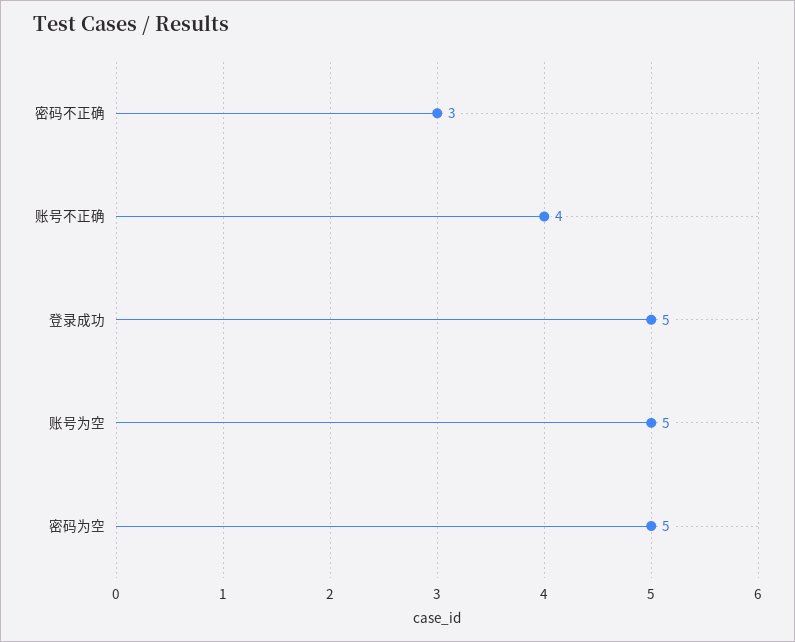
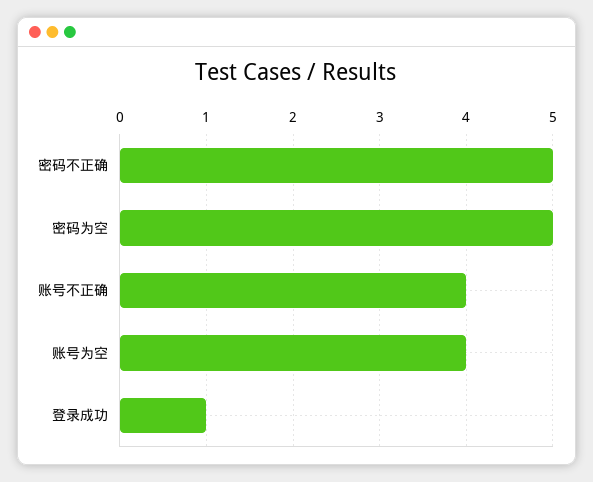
  {
-   "密码不正确": 3,
+   "密码不正确": 5,
    "账号不正确": 4,
-   "登录成功": 5,
+   "登录成功": 1,
-   "账号为空": 5,
+   "账号为空": 4,
    "密码为空": 5
  }

